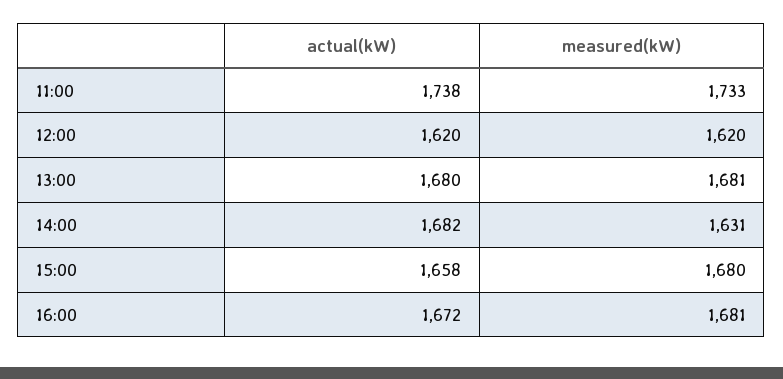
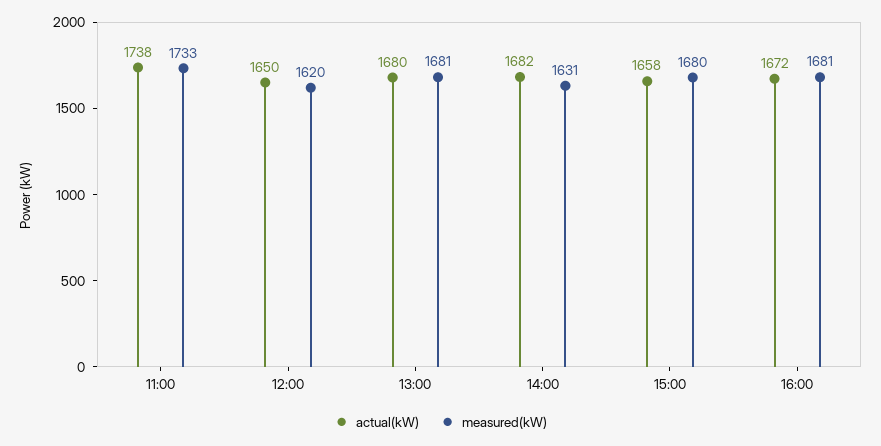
  {
    "actual(kW)": {
      "11:00": 1738,
-     "12:00": 1620,
+     "12:00": 1650,
      "13:00": 1680,
      "14:00": 1682,
      "15:00": 1658,
      "16:00": 1672
    },
    "measured(kW)": {
      "11:00": 1733,
      "12:00": 1620,
      "13:00": 1681,
      "14:00": 1631,
      "15:00": 1680,
      "16:00": 1681
    }
  }

